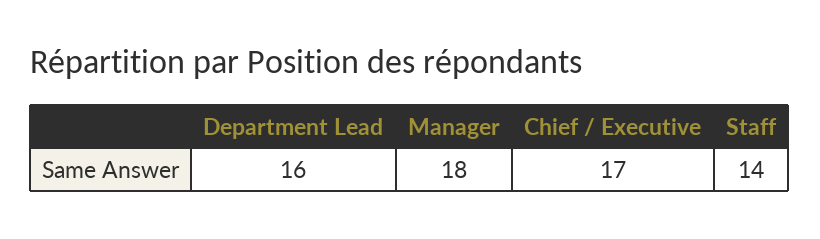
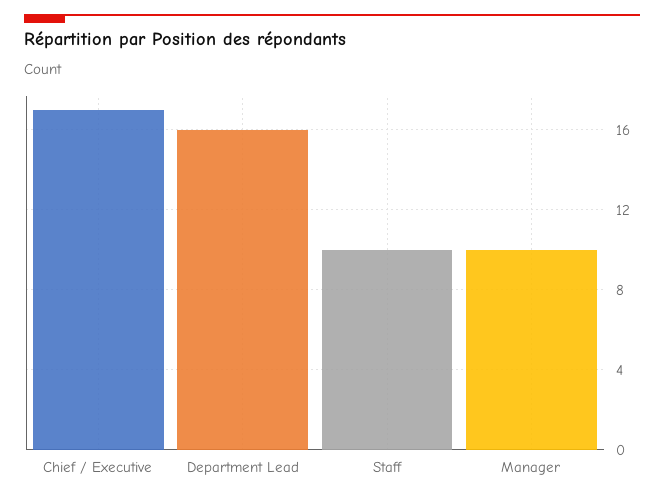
  {
    "Department Lead": 16,
-   "Manager": 18,
+   "Manager": 10,
    "Chief / Executive": 17,
-   "Staff": 14
+   "Staff": 10
  }

